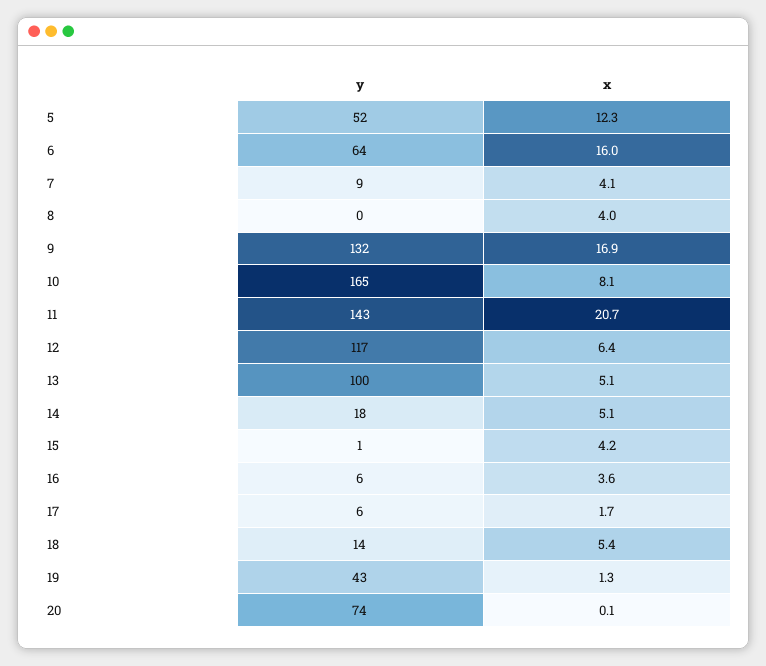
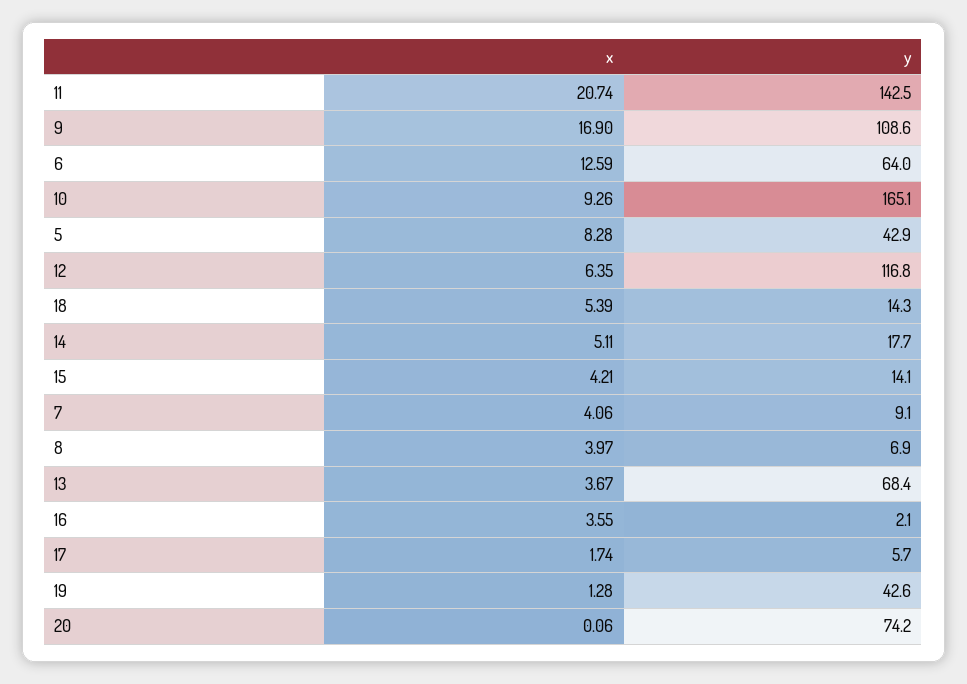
  {
    "y": {
-     "5": 52,
+     "5": 42.9,
      "6": 64,
      "7": 9.1,
-     "8": 0,
+     "8": 6.9,
-     "9": 132,
+     "9": 108.6,
      "10": 165.1,
      "11": 142.5,
      "12": 116.8,
-     "13": 100,
+     "13": 68.4,
      "14": 17.7,
-     "15": 1,
+     "15": 14.1,
-     "16": 6,
+     "16": 2.1,
      "17": 5.7,
      "18": 14.3,
      "19": 42.6,
      "20": 74.2
    },
    "x": {
-     "5": 12.3,
+     "5": 8.28,
-     "6": 16,
+     "6": 12.59,
      "7": 4.06,
      "8": 3.97,
      "9": 16.9,
-     "10": 8.1,
+     "10": 9.26,
      "11": 20.74,
      "12": 6.35,
-     "13": 5.1,
+     "13": 3.67,
      "14": 5.11,
      "15": 4.21,
      "16": 3.55,
      "17": 1.74,
      "18": 5.39,
      "19": 1.28,
      "20": 0.06
    }
  }

